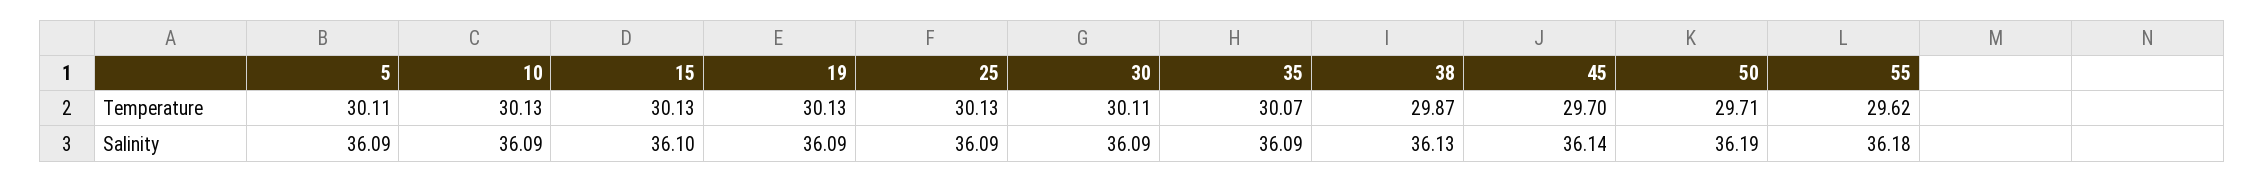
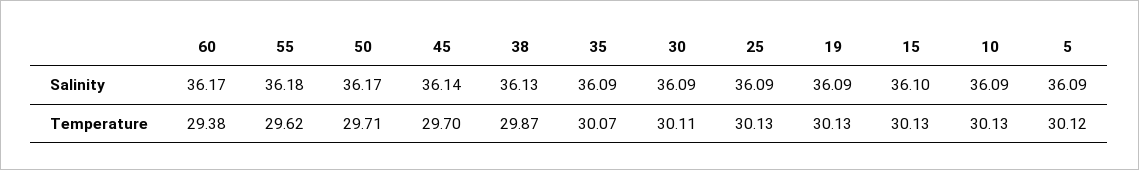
  {
    "5": {
-     "Temperature": 30.11,
+     "Temperature": 30.12,
      "Salinity": 36.09
    },
    "10": {
      "Temperature": 30.13,
      "Salinity": 36.09
    },
    "15": {
      "Temperature": 30.13,
      "Salinity": 36.1
    },
    "19": {
      "Temperature": 30.13,
      "Salinity": 36.09
    },
    "25": {
      "Temperature": 30.13,
      "Salinity": 36.09
    },
    "30": {
      "Temperature": 30.11,
      "Salinity": 36.09
    },
    "35": {
      "Temperature": 30.07,
      "Salinity": 36.09
    },
    "38": {
      "Temperature": 29.87,
      "Salinity": 36.13
    },
    "45": {
      "Temperature": 29.7,
      "Salinity": 36.14
    },
    "50": {
      "Temperature": 29.71,
-     "Salinity": 36.19
+     "Salinity": 36.17
    },
    "55": {
      "Temperature": 29.62,
      "Salinity": 36.18
-   }
+   },
+   "60": {
+     "Salinity": 36.17,
+     "Temperature": 29.38
+   }
  }

